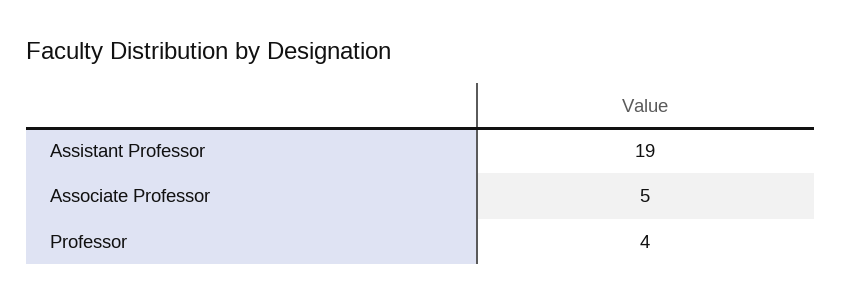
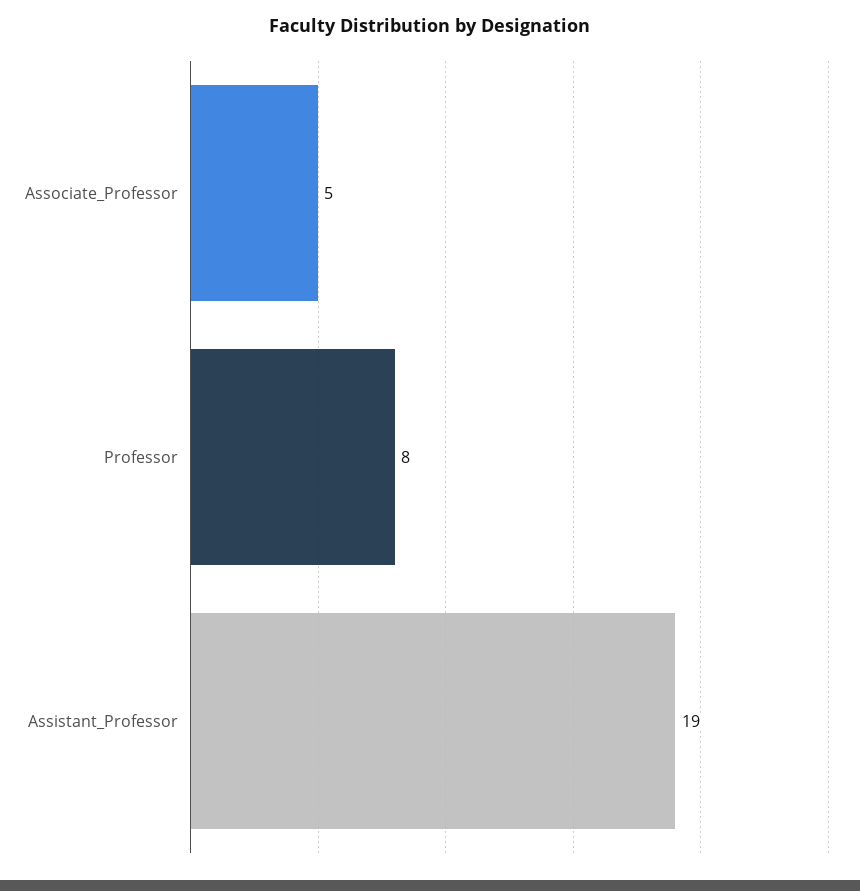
  {
    "Assistant Professor": 19,
    "Associate Professor": 5,
-   "Professor": 4
+   "Professor": 8
  }

